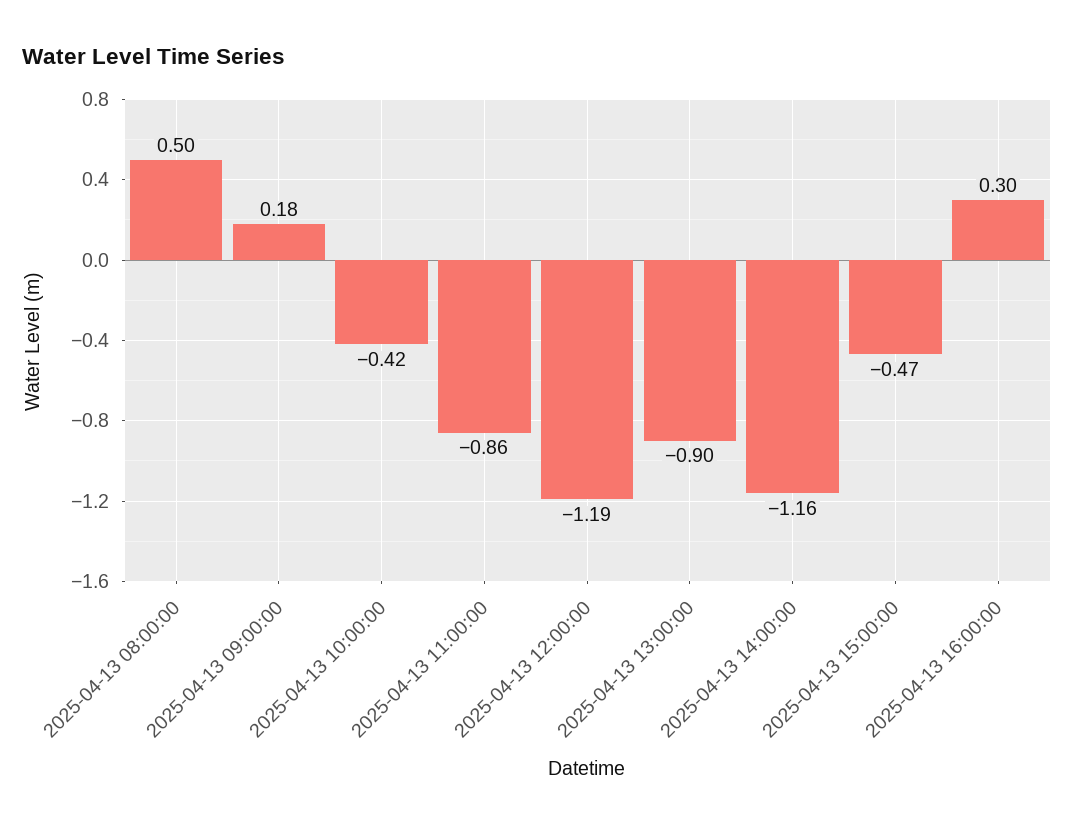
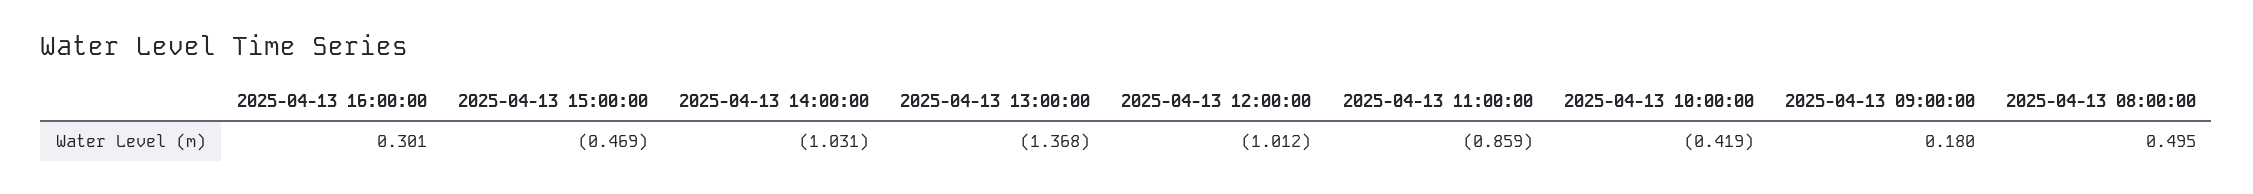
  {
    "2025-04-13 08:00:00": 0.495,
    "2025-04-13 09:00:00": 0.18,
    "2025-04-13 10:00:00": -0.419,
    "2025-04-13 11:00:00": -0.859,
-   "2025-04-13 12:00:00": -1.19,
+   "2025-04-13 12:00:00": -1.012,
-   "2025-04-13 13:00:00": -0.9,
+   "2025-04-13 13:00:00": -1.368,
-   "2025-04-13 14:00:00": -1.16,
+   "2025-04-13 14:00:00": -1.031,
    "2025-04-13 15:00:00": -0.469,
    "2025-04-13 16:00:00": 0.301
  }

